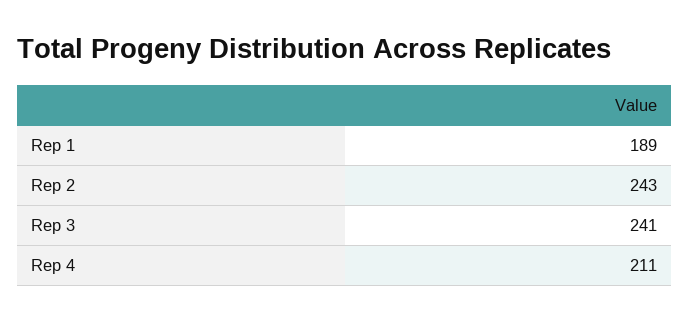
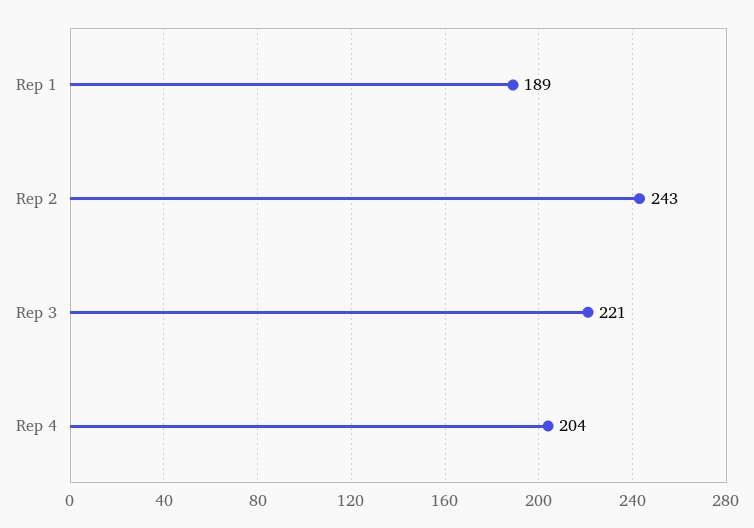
  {
    "Rep 1": 189,
    "Rep 2": 243,
-   "Rep 3": 241,
+   "Rep 3": 221,
-   "Rep 4": 211
+   "Rep 4": 204
  }

